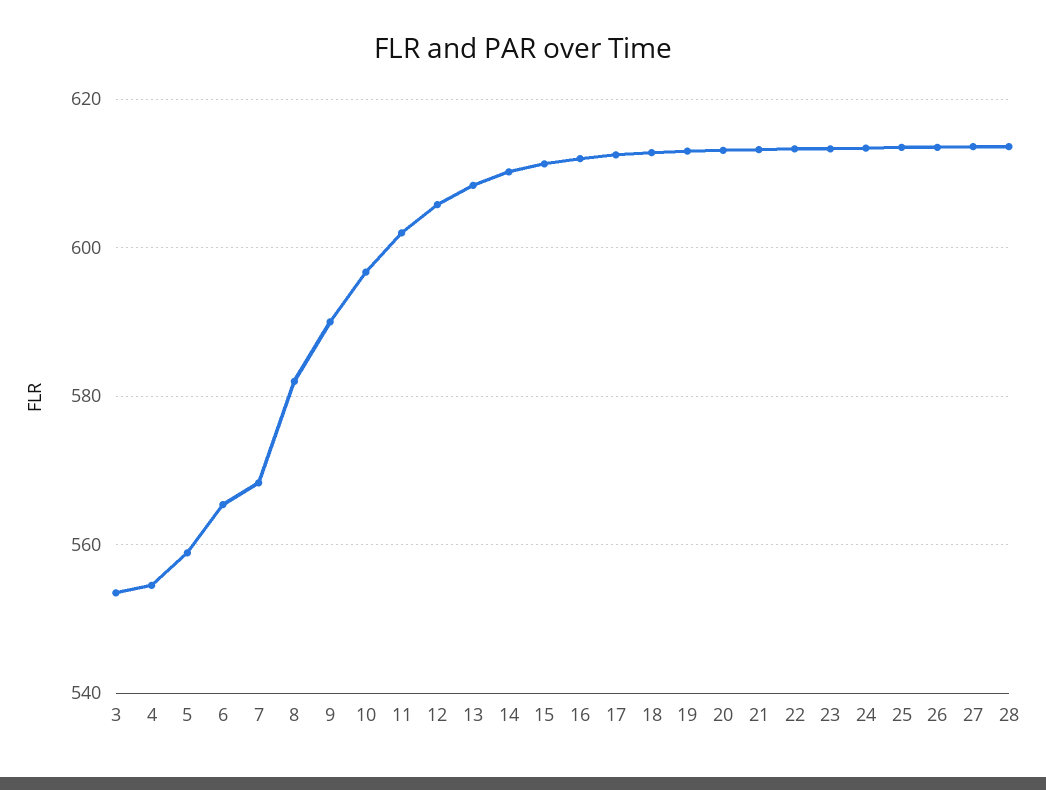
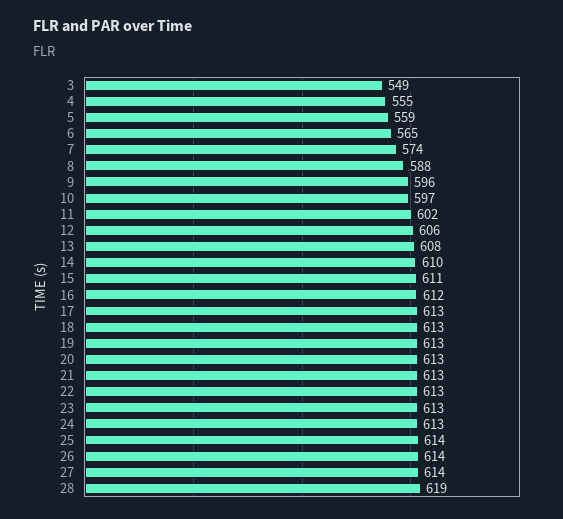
  {
-   "3": 554,
+   "3": 549,
    "4": 555,
    "5": 559,
    "6": 565,
-   "7": 568,
+   "7": 574,
-   "8": 582,
+   "8": 588,
-   "9": 590,
+   "9": 596,
    "10": 597,
    "11": 602,
    "12": 606,
    "13": 608,
    "14": 610,
    "15": 611,
    "16": 612,
    "17": 613,
    "18": 613,
    "19": 613,
    "20": 613,
    "21": 613,
    "22": 613,
    "23": 613,
    "24": 613,
    "25": 614,
    "26": 614,
    "27": 614,
-   "28": 614
+   "28": 619
  }

